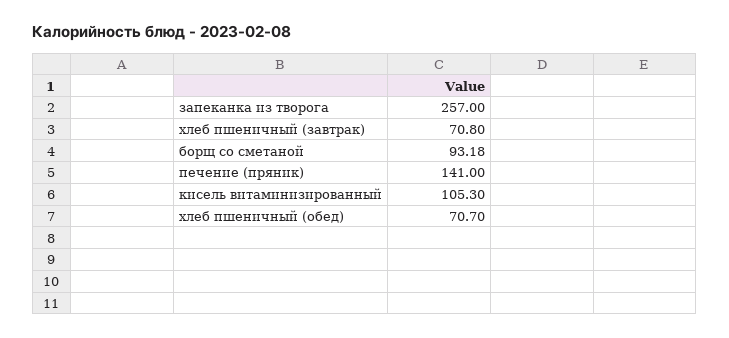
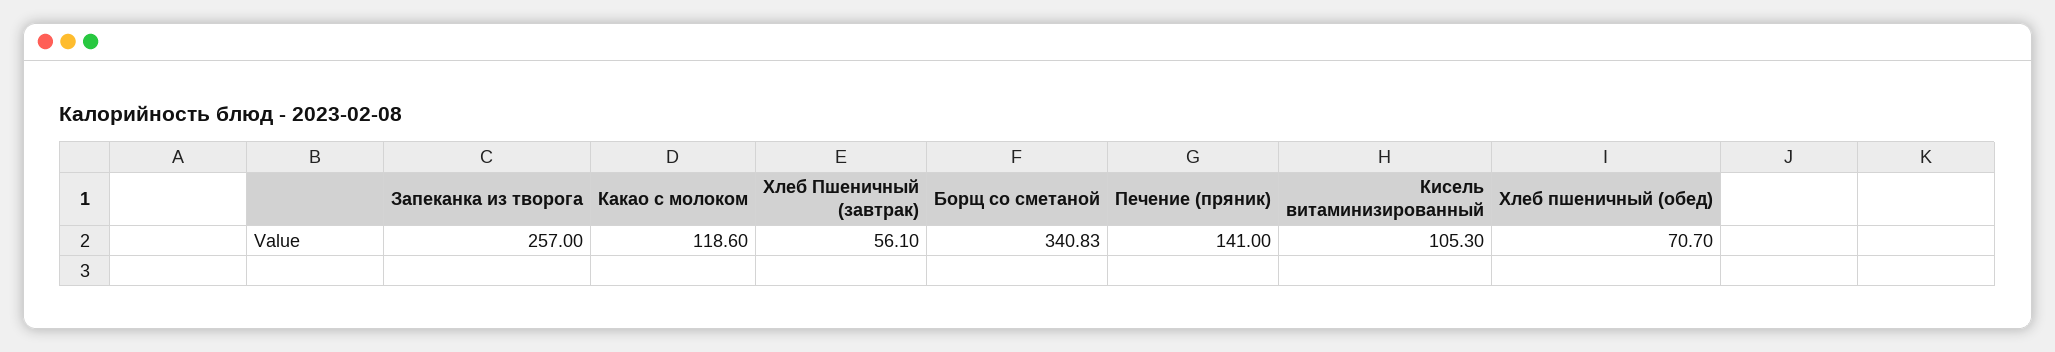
  {
    "запеканка из творога": 257,
-   "хлеб пшеничный (завтрак)": 70.8,
+   "хлеб пшеничный (завтрак)": 56.1,
-   "борщ со сметаной": 93.18,
+   "борщ со сметаной": 340.83,
    "печение (пряник)": 141,
    "кисель витаминизированный": 105.3,
-   "хлеб пшеничный (обед)": 70.7
+   "хлеб пшеничный (обед)": 70.7,
+   "Какао с молоком": 118.6
  }

